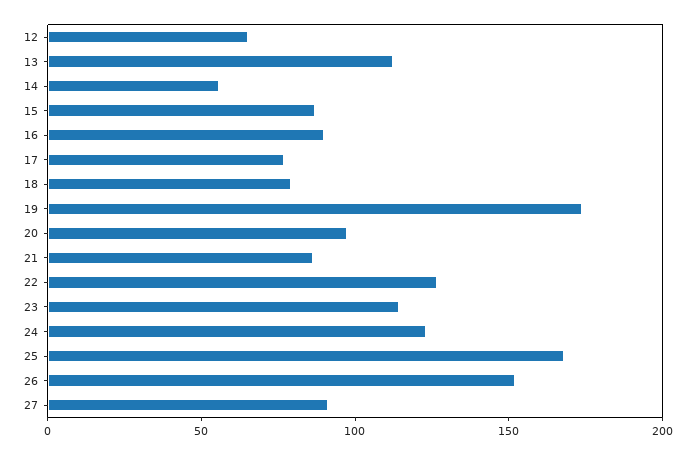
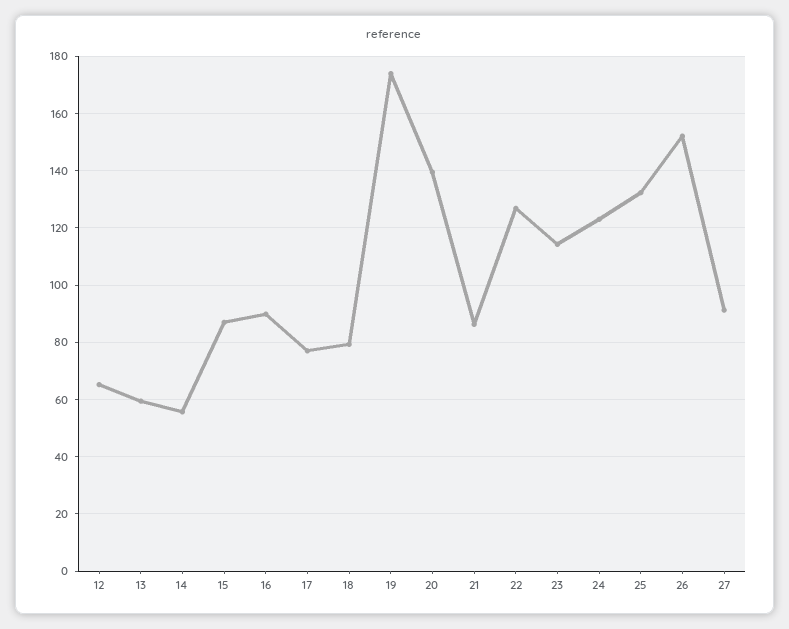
  {
    "12": 65,
-   "13": 110,
+   "13": 60,
    "14": 55,
    "15": 87.5,
    "16": 90,
    "17": 77.5,
    "18": 80,
    "19": 175,
-   "20": 100,
+   "20": 140,
    "21": 87.5,
    "22": 127.5,
    "23": 115,
    "24": 122.5,
-   "25": 170,
+   "25": 132.5,
    "26": 152.5,
    "27": 90
  }

